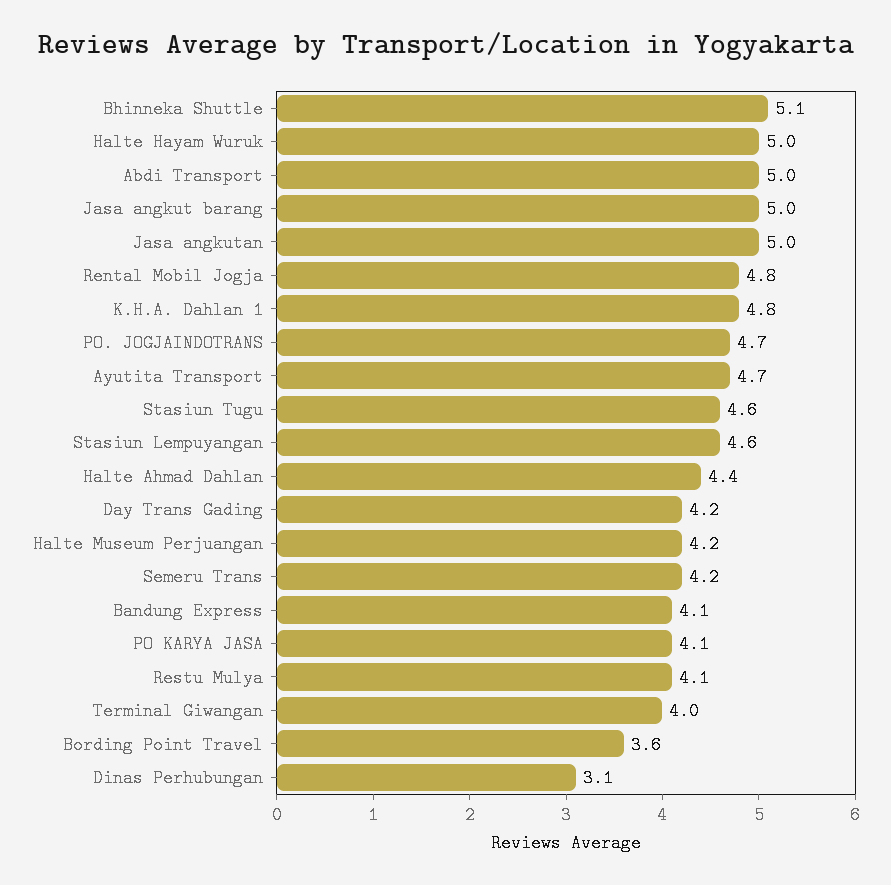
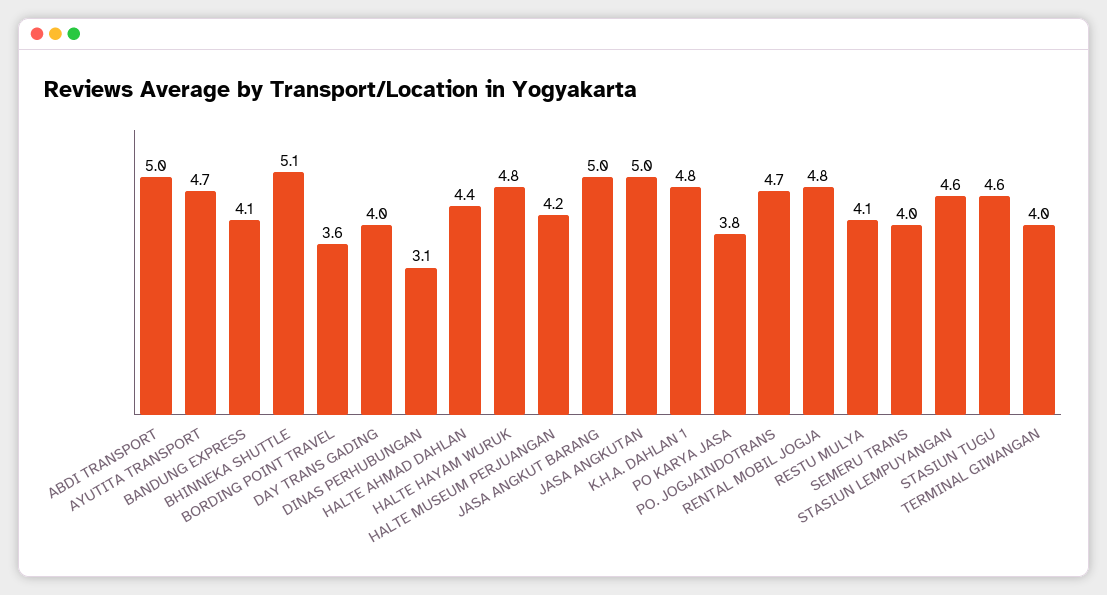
  {
    "Bhinneka Shuttle": 5.1,
-   "Halte Hayam Wuruk": 5,
+   "Halte Hayam Wuruk": 4.8,
    "Abdi Transport": 5,
    "Jasa angkut barang": 5,
    "Jasa angkutan": 5,
    "Rental Mobil Jogja": 4.8,
    "K.H.A. Dahlan 1": 4.8,
    "PO. JOGJAINDOTRANS": 4.7,
    "Ayutita Transport": 4.7,
    "Stasiun Tugu": 4.6,
    "Stasiun Lempuyangan": 4.6,
    "Halte Ahmad Dahlan": 4.4,
-   "Day Trans Gading": 4.2,
+   "Day Trans Gading": 4,
    "Halte Museum Perjuangan": 4.2,
-   "Semeru Trans": 4.2,
+   "Semeru Trans": 4,
    "Bandung Express": 4.1,
-   "PO KARYA JASA": 4.1,
+   "PO KARYA JASA": 3.8,
    "Restu Mulya": 4.1,
    "Terminal Giwangan": 4,
    "Bording Point Travel": 3.6,
    "Dinas Perhubungan": 3.1
  }

